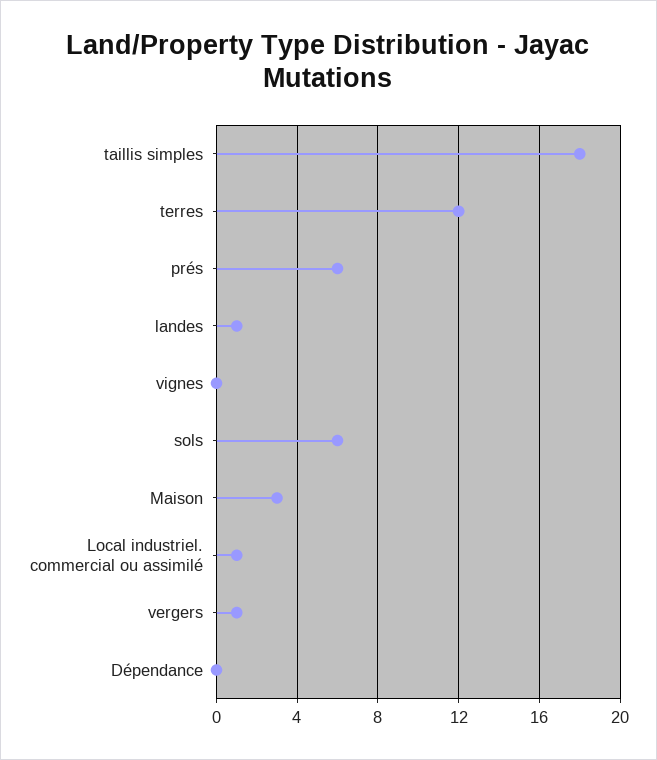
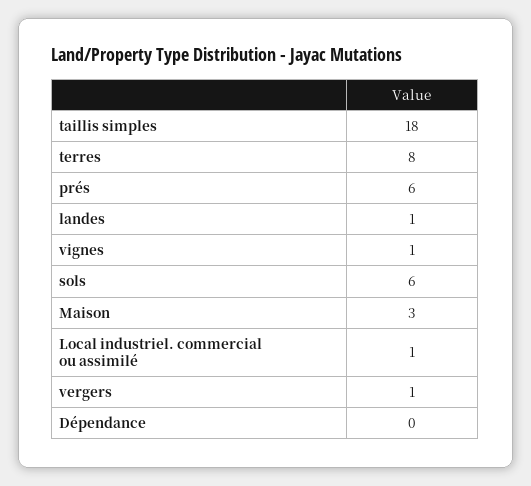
  {
    "taillis simples": 18,
-   "terres": 12,
+   "terres": 8,
    "prés": 6,
    "landes": 1,
-   "vignes": 0,
+   "vignes": 1,
    "sols": 6,
    "Maison": 3,
    "Local industriel. commercial ou assimilé": 1,
    "vergers": 1,
    "Dépendance": 0
  }

